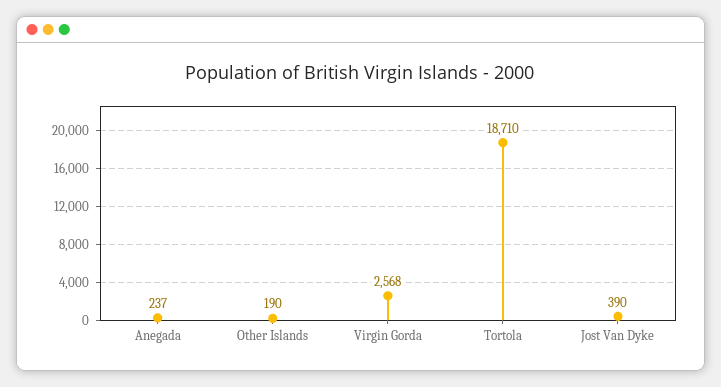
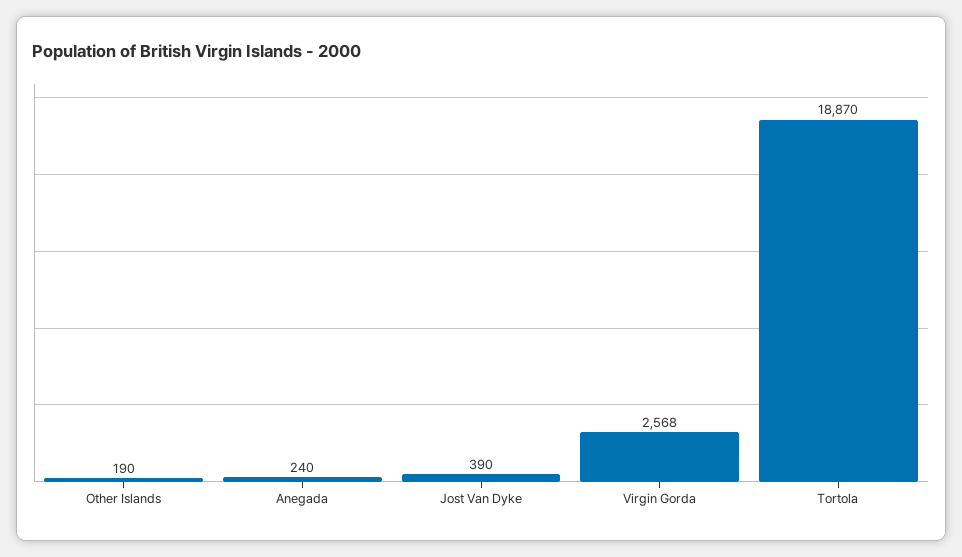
  {
-   "Anegada": 237,
+   "Anegada": 240,
    "Other Islands": 190,
    "Virgin Gorda": 2568,
-   "Tortola": 18710,
+   "Tortola": 18870,
    "Jost Van Dyke": 390
  }

